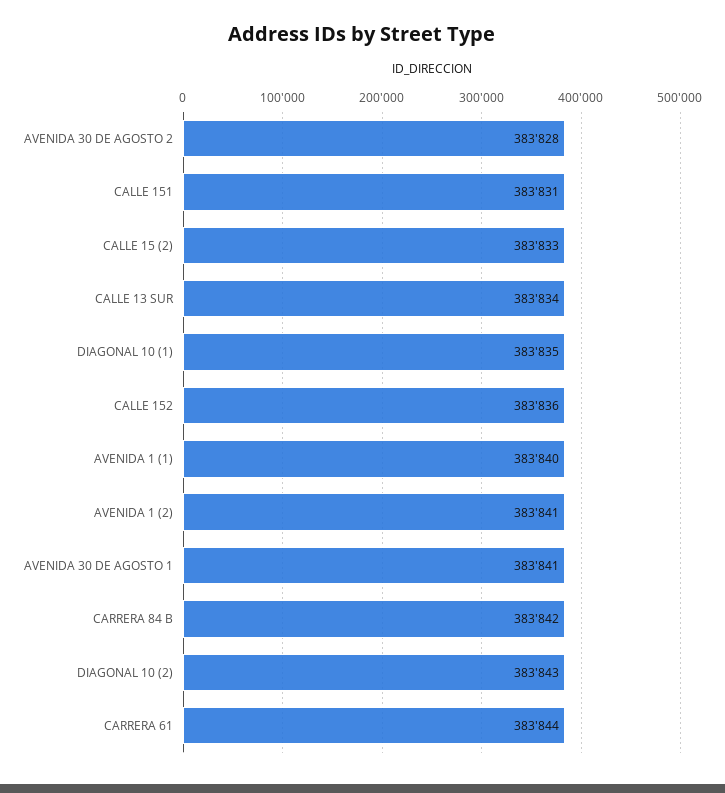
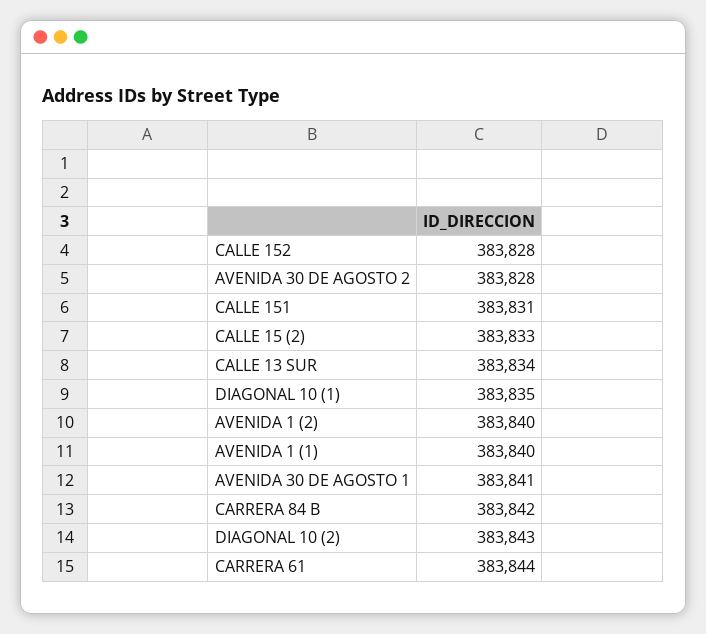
  {
    "AVENIDA 30 DE AGOSTO 2": 383828,
    "CALLE 151": 383831,
    "CALLE 15 (2)": 383833,
    "CALLE 13 SUR": 383834,
    "DIAGONAL 10 (1)": 383835,
-   "CALLE 152": 383836,
+   "CALLE 152": 383828,
    "AVENIDA 1 (1)": 383840,
-   "AVENIDA 1 (2)": 383841,
+   "AVENIDA 1 (2)": 383840,
    "AVENIDA 30 DE AGOSTO 1": 383841,
    "CARRERA 84 B": 383842,
    "DIAGONAL 10 (2)": 383843,
    "CARRERA 61": 383844
  }

